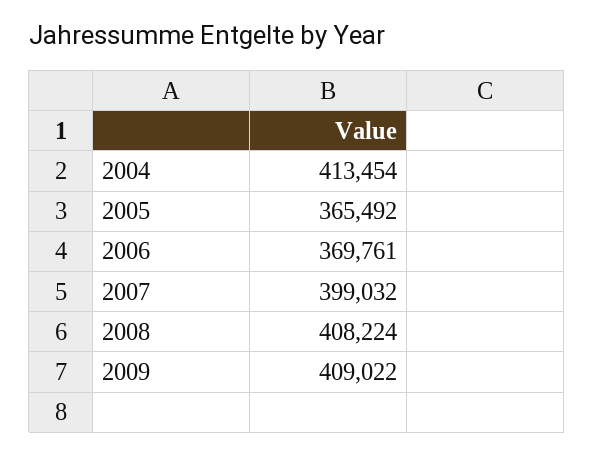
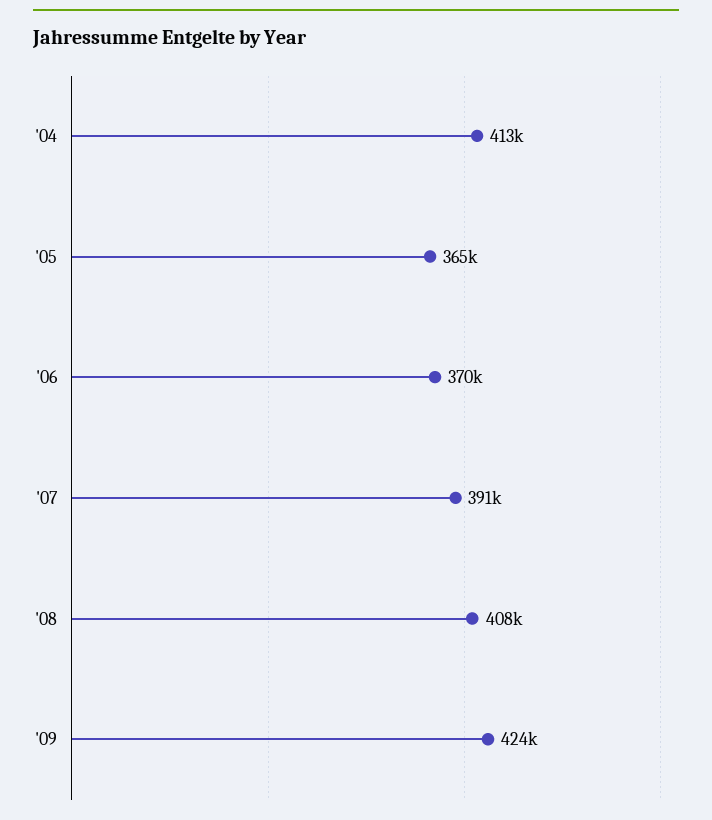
  {
    "2004": 413454,
    "2005": 365492,
    "2006": 369761,
-   "2007": 399032,
+   "2007": 391000,
    "2008": 408224,
-   "2009": 409022
+   "2009": 424000
  }

